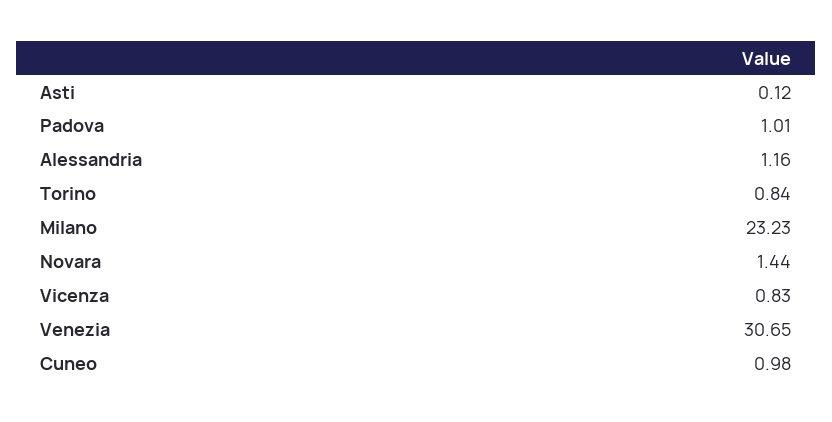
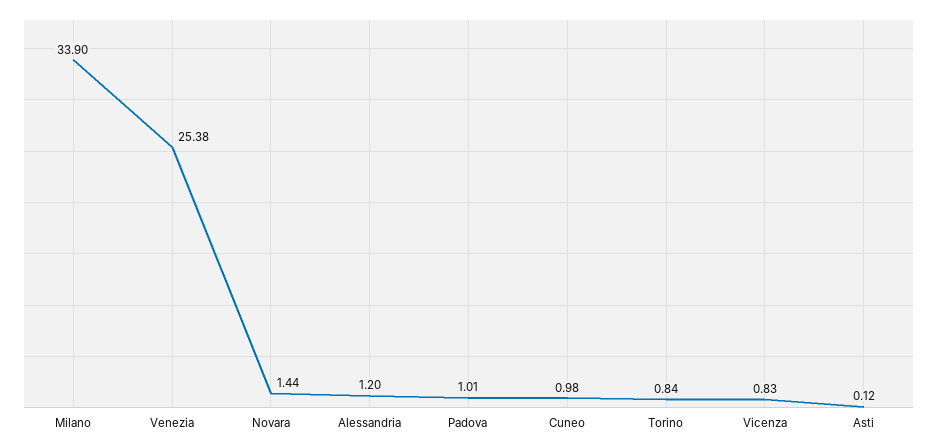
  {
    "Asti": 0.12,
    "Padova": 1.01,
-   "Alessandria": 1.16,
+   "Alessandria": 1.2,
    "Torino": 0.84,
-   "Milano": 23.23,
+   "Milano": 33.9,
    "Novara": 1.44,
    "Vicenza": 0.83,
-   "Venezia": 30.65,
+   "Venezia": 25.38,
    "Cuneo": 0.98
  }

